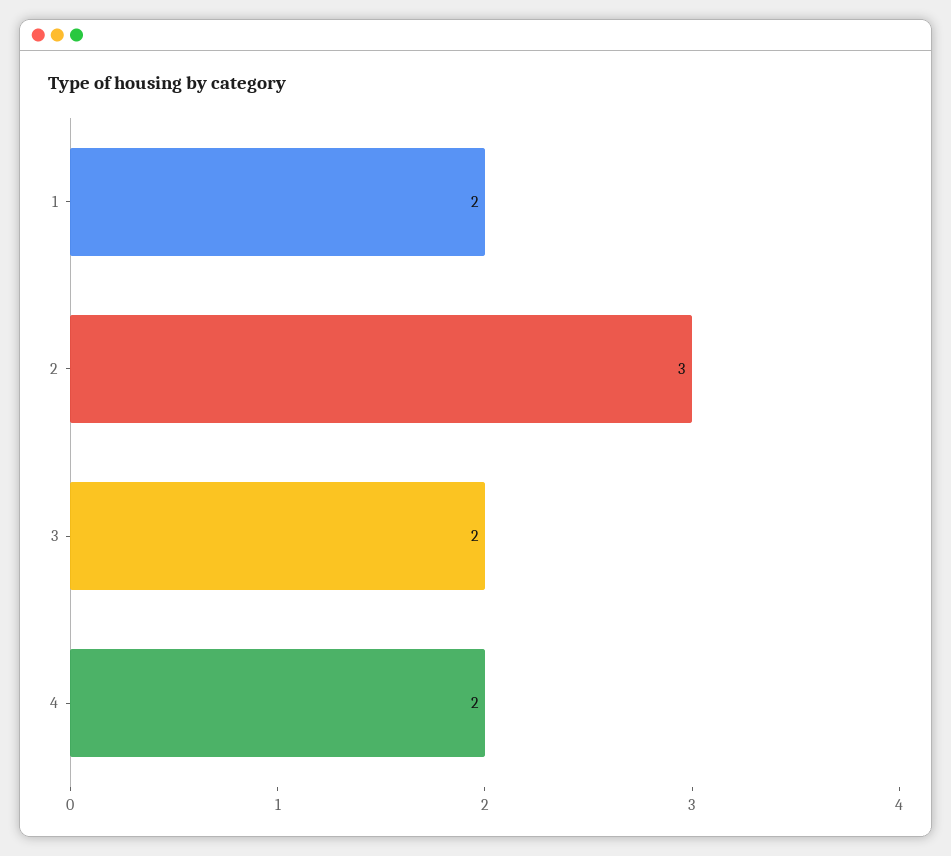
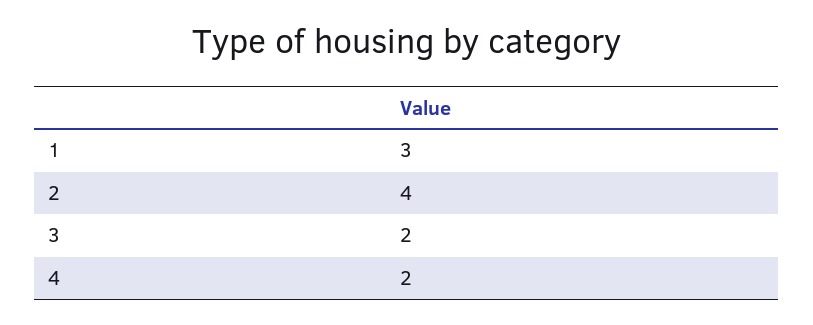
  {
-   "1": 2,
+   "1": 3,
-   "2": 3,
+   "2": 4,
    "3": 2,
    "4": 2
  }

